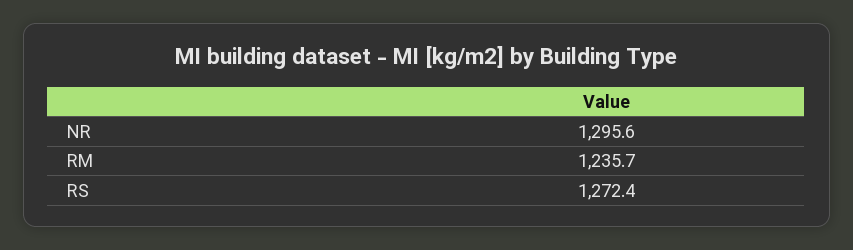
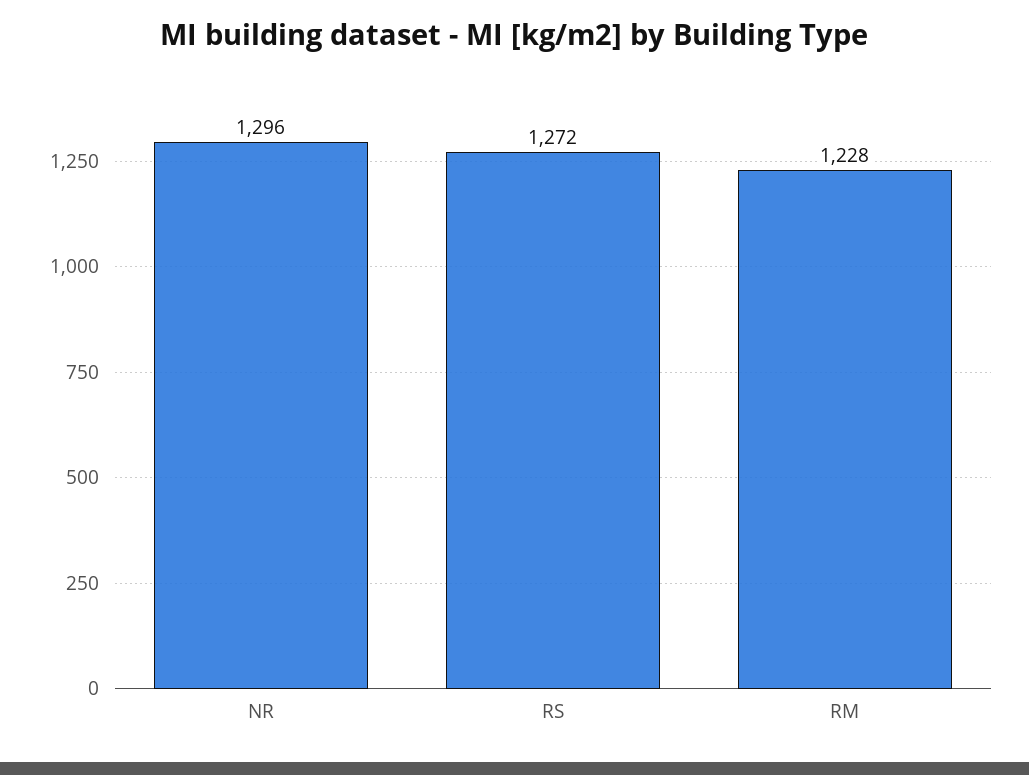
  {
    "NR": 1295.6,
-   "RM": 1235.7,
+   "RM": 1228,
    "RS": 1272.4
  }

